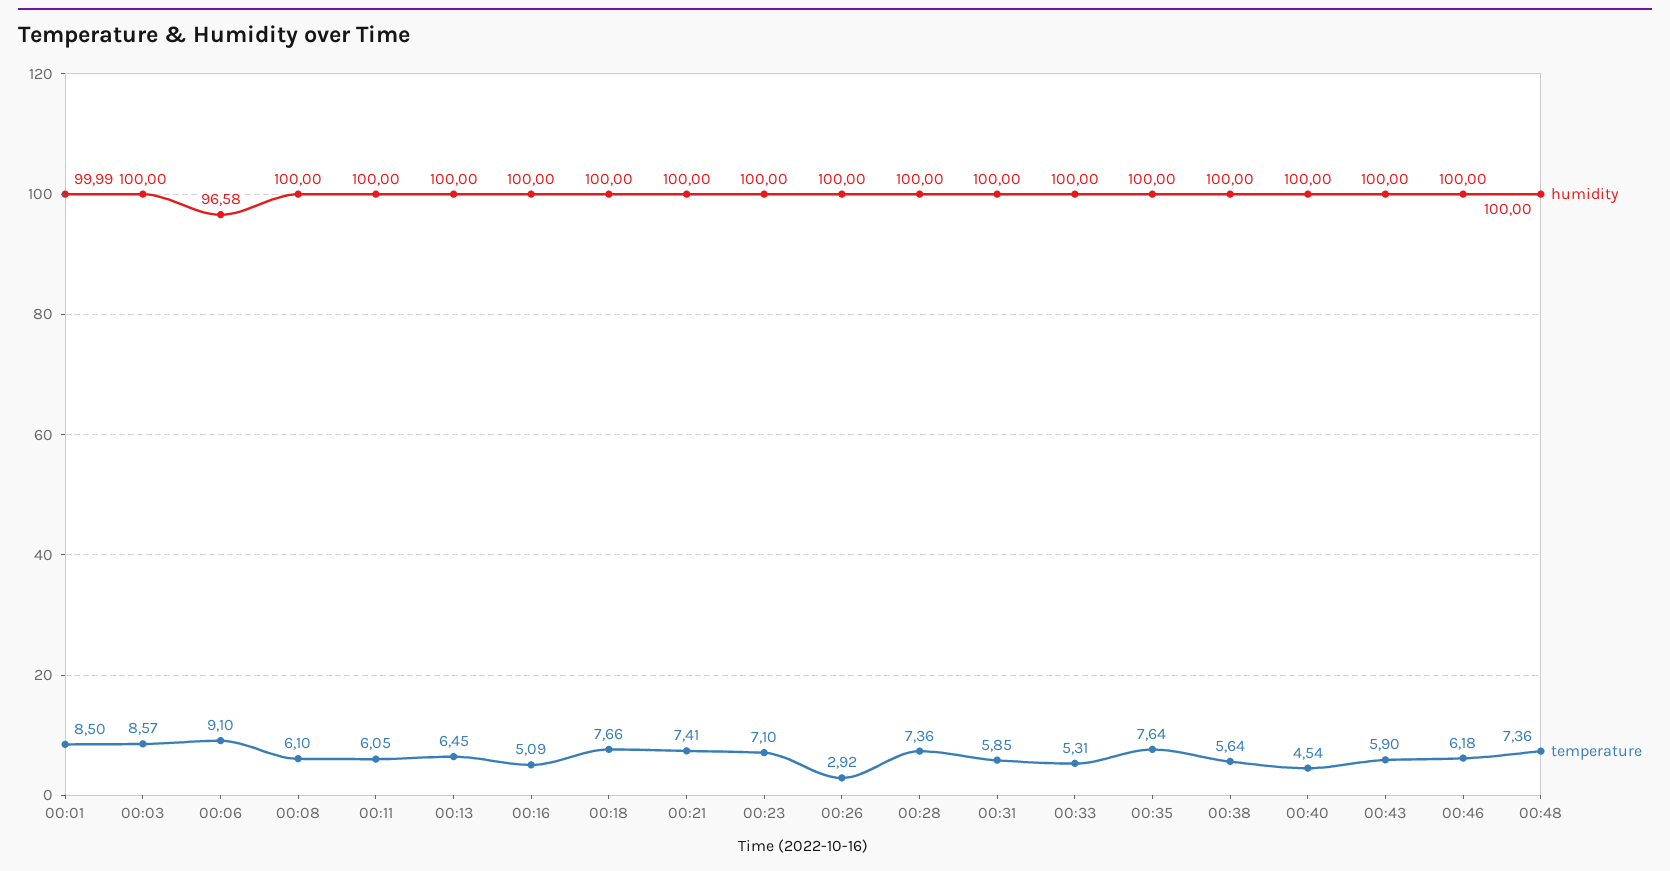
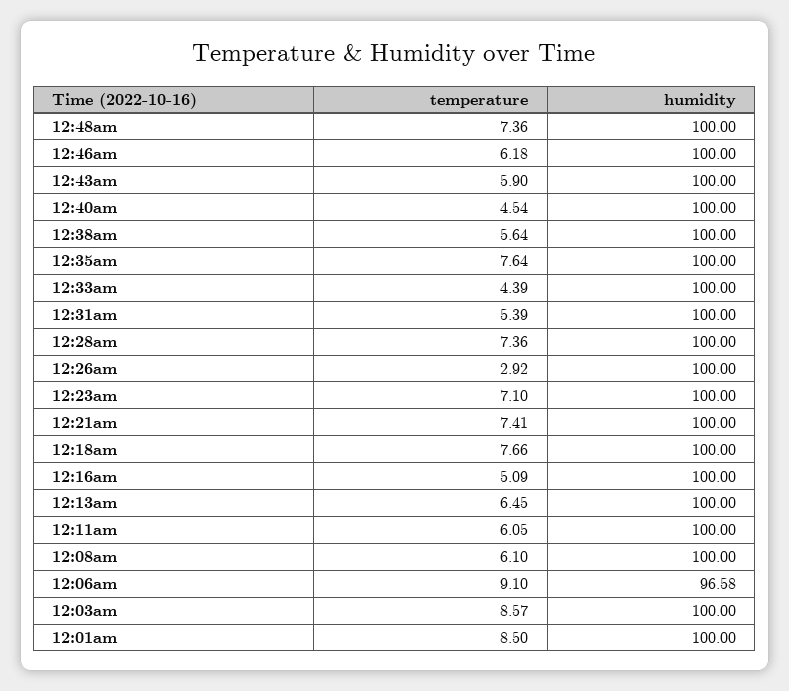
  {
    "humidity": {
-     "00:01": 99.99,
+     "00:01": 100,
      "00:03": 100,
      "00:06": 96.58,
      "00:08": 100,
      "00:11": 100,
      "00:13": 100,
      "00:16": 100,
      "00:18": 100,
      "00:21": 100,
      "00:23": 100,
      "00:26": 100,
      "00:28": 100,
      "00:31": 100,
      "00:33": 100,
      "00:35": 100,
      "00:38": 100,
      "00:40": 100,
      "00:43": 100,
      "00:46": 100,
      "00:48": 100
    },
    "temperature": {
      "00:01": 8.5,
      "00:03": 8.57,
      "00:06": 9.1,
      "00:08": 6.1,
      "00:11": 6.05,
      "00:13": 6.45,
      "00:16": 5.09,
      "00:18": 7.66,
      "00:21": 7.41,
      "00:23": 7.1,
      "00:26": 2.92,
      "00:28": 7.36,
-     "00:31": 5.85,
+     "00:31": 5.39,
-     "00:33": 5.31,
+     "00:33": 4.39,
      "00:35": 7.64,
      "00:38": 5.64,
      "00:40": 4.54,
      "00:43": 5.9,
      "00:46": 6.18,
      "00:48": 7.36
    }
  }

